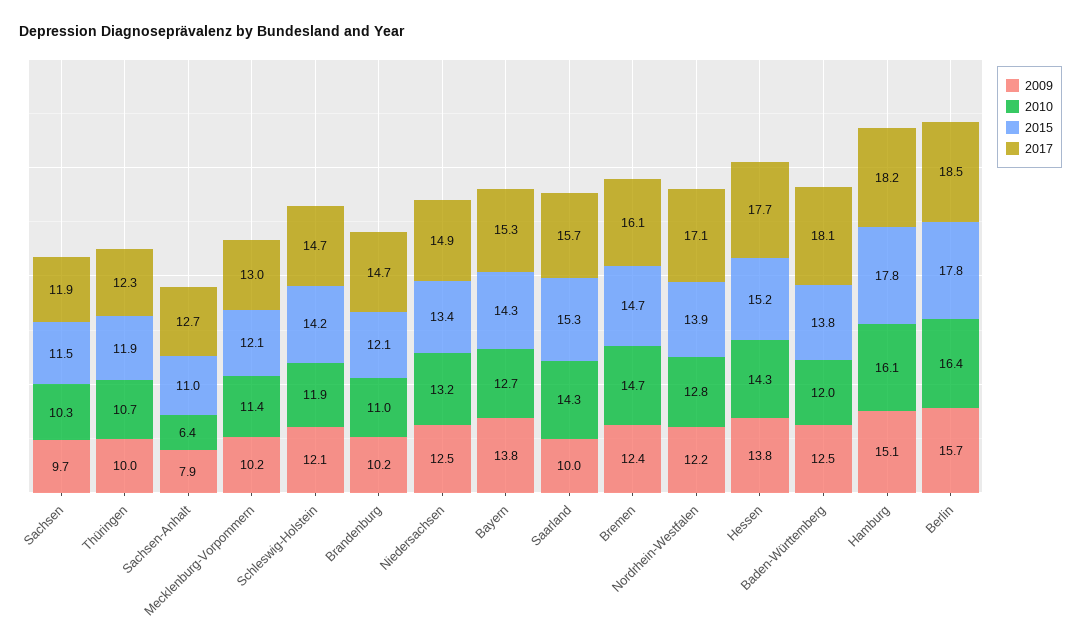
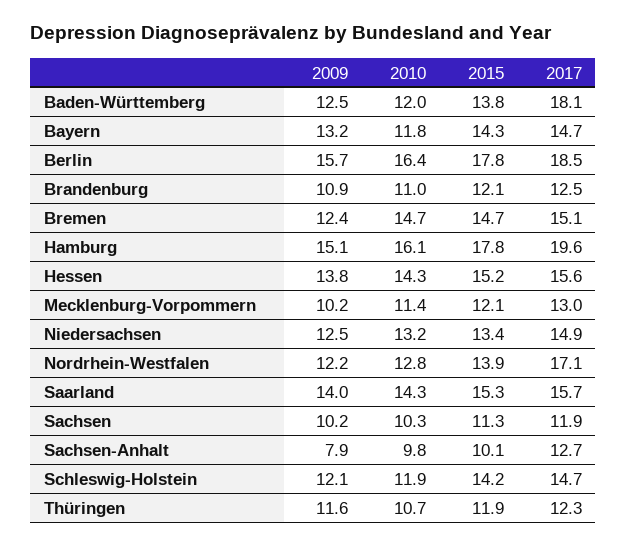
  {
    "2009": {
-     "Sachsen": 9.7,
+     "Sachsen": 10.2,
-     "Thüringen": 10,
+     "Thüringen": 11.6,
      "Sachsen-Anhalt": 7.9,
      "Mecklenburg-Vorpommern": 10.2,
      "Schleswig-Holstein": 12.1,
-     "Brandenburg": 10.2,
+     "Brandenburg": 10.9,
      "Niedersachsen": 12.5,
-     "Bayern": 13.8,
+     "Bayern": 13.2,
-     "Saarland": 10,
+     "Saarland": 14,
      "Bremen": 12.4,
      "Nordrhein-Westfalen": 12.2,
      "Hessen": 13.8,
      "Baden-Württemberg": 12.5,
      "Hamburg": 15.1,
      "Berlin": 15.7
    },
    "2010": {
      "Sachsen": 10.3,
      "Thüringen": 10.7,
-     "Sachsen-Anhalt": 6.4,
+     "Sachsen-Anhalt": 9.8,
      "Mecklenburg-Vorpommern": 11.4,
      "Schleswig-Holstein": 11.9,
      "Brandenburg": 11,
      "Niedersachsen": 13.2,
-     "Bayern": 12.7,
+     "Bayern": 11.8,
      "Saarland": 14.3,
      "Bremen": 14.7,
      "Nordrhein-Westfalen": 12.8,
      "Hessen": 14.3,
      "Baden-Württemberg": 12,
      "Hamburg": 16.1,
      "Berlin": 16.4
    },
    "2015": {
-     "Sachsen": 11.5,
+     "Sachsen": 11.3,
      "Thüringen": 11.9,
-     "Sachsen-Anhalt": 11,
+     "Sachsen-Anhalt": 10.1,
      "Mecklenburg-Vorpommern": 12.1,
      "Schleswig-Holstein": 14.2,
      "Brandenburg": 12.1,
      "Niedersachsen": 13.4,
      "Bayern": 14.3,
      "Saarland": 15.3,
      "Bremen": 14.7,
      "Nordrhein-Westfalen": 13.9,
      "Hessen": 15.2,
      "Baden-Württemberg": 13.8,
      "Hamburg": 17.8,
      "Berlin": 17.8
    },
    "2017": {
      "Sachsen": 11.9,
      "Thüringen": 12.3,
      "Sachsen-Anhalt": 12.7,
      "Mecklenburg-Vorpommern": 13,
      "Schleswig-Holstein": 14.7,
-     "Brandenburg": 14.7,
+     "Brandenburg": 12.5,
      "Niedersachsen": 14.9,
-     "Bayern": 15.3,
+     "Bayern": 14.7,
      "Saarland": 15.7,
-     "Bremen": 16.1,
+     "Bremen": 15.1,
      "Nordrhein-Westfalen": 17.1,
-     "Hessen": 17.7,
+     "Hessen": 15.6,
      "Baden-Württemberg": 18.1,
-     "Hamburg": 18.2,
+     "Hamburg": 19.6,
      "Berlin": 18.5
    }
  }

